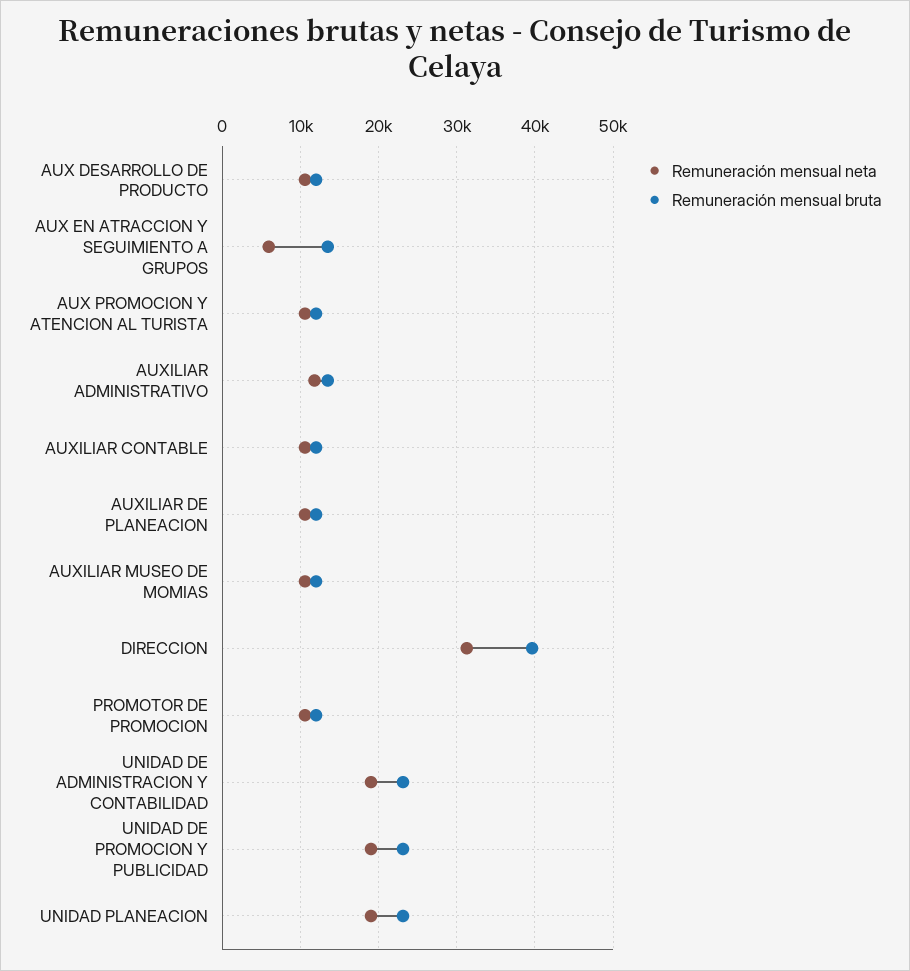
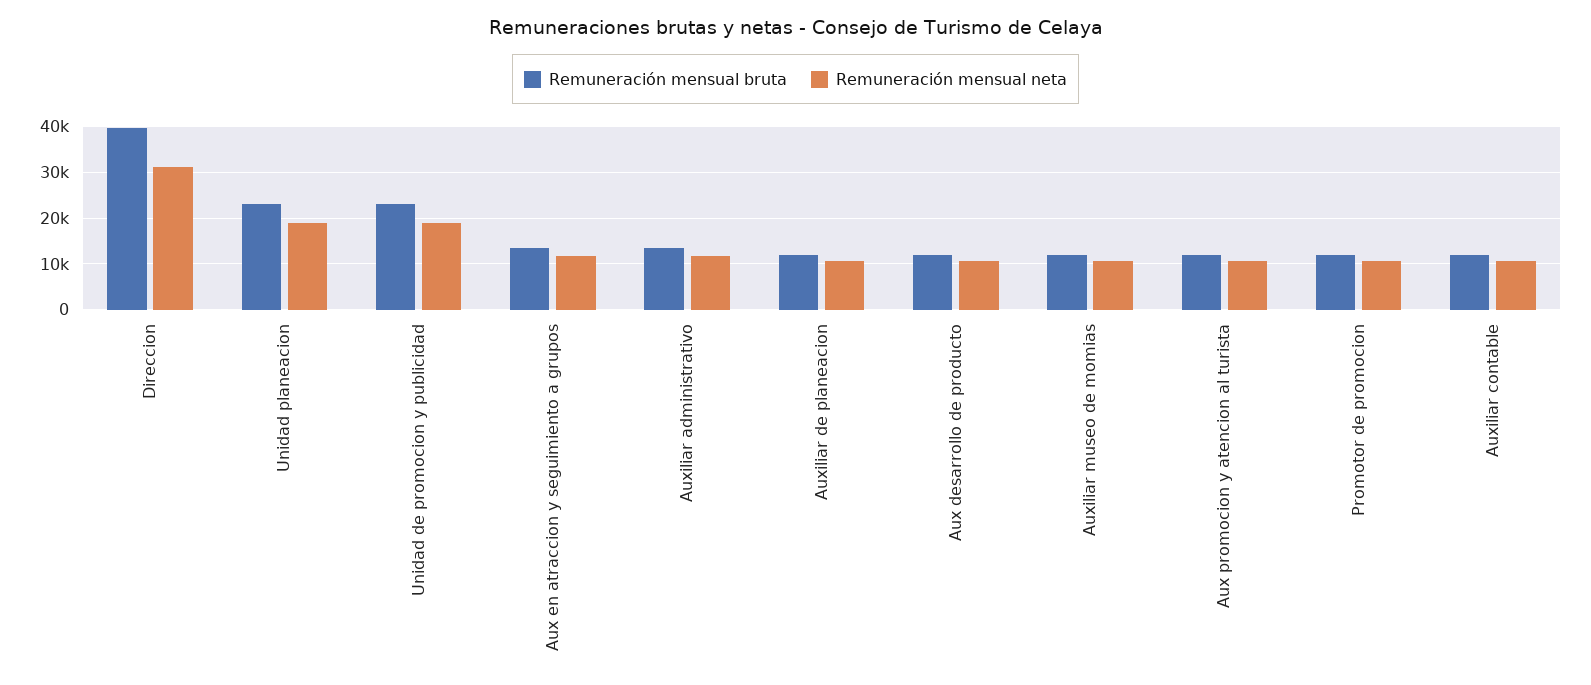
  {
    "Remuneración mensual neta": {
      "AUX DESARROLLO DE PRODUCTO": 11000,
-     "AUX EN ATRACCION Y SEGUIMIENTO A GRUPOS": 6000,
+     "AUX EN ATRACCION Y SEGUIMIENTO A GRUPOS": 12000,
      "AUX PROMOCION Y ATENCION AL TURISTA": 11000,
      "AUXILIAR ADMINISTRATIVO": 12000,
      "AUXILIAR CONTABLE": 11000,
      "AUXILIAR DE PLANEACION": 11000,
      "AUXILIAR MUSEO DE MOMIAS": 11000,
      "DIRECCION": 31000,
      "PROMOTOR DE PROMOCION": 11000,
-     "UNIDAD DE ADMINISTRACION Y CONTABILIDAD": 19000,
      "UNIDAD DE PROMOCION Y PUBLICIDAD": 19000,
      "UNIDAD PLANEACION": 19000
    },
    "Remuneración mensual bruta": {
      "AUX DESARROLLO DE PRODUCTO": 12000,
      "AUX EN ATRACCION Y SEGUIMIENTO A GRUPOS": 13000,
      "AUX PROMOCION Y ATENCION AL TURISTA": 12000,
      "AUXILIAR ADMINISTRATIVO": 13000,
      "AUXILIAR CONTABLE": 12000,
      "AUXILIAR DE PLANEACION": 12000,
      "AUXILIAR MUSEO DE MOMIAS": 12000,
      "DIRECCION": 40000,
      "PROMOTOR DE PROMOCION": 12000,
-     "UNIDAD DE ADMINISTRACION Y CONTABILIDAD": 23000,
      "UNIDAD DE PROMOCION Y PUBLICIDAD": 23000,
      "UNIDAD PLANEACION": 23000
    }
  }

